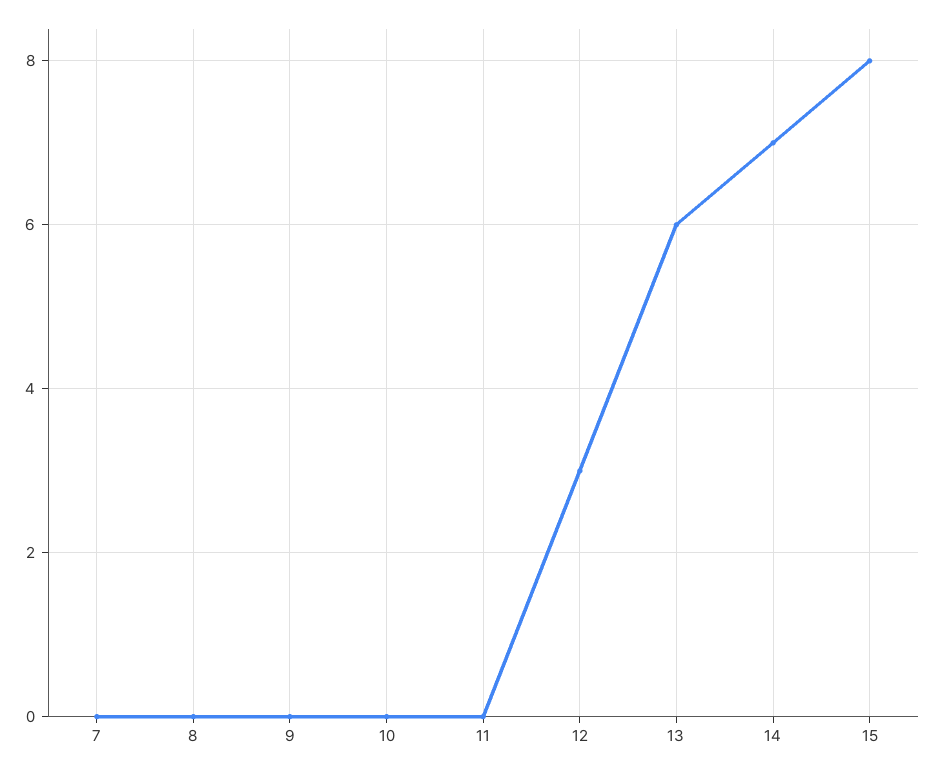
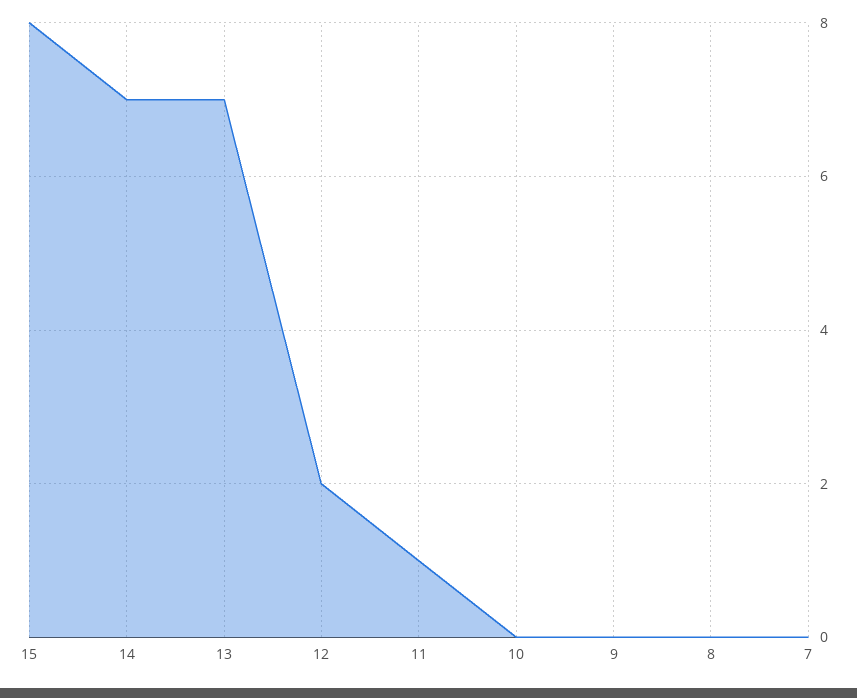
  {
    "7": 0,
    "8": 0,
    "9": 0,
    "10": 0,
-   "11": 0,
+   "11": 1,
-   "12": 3,
+   "12": 2,
-   "13": 6,
+   "13": 7,
    "14": 7,
    "15": 8
  }

